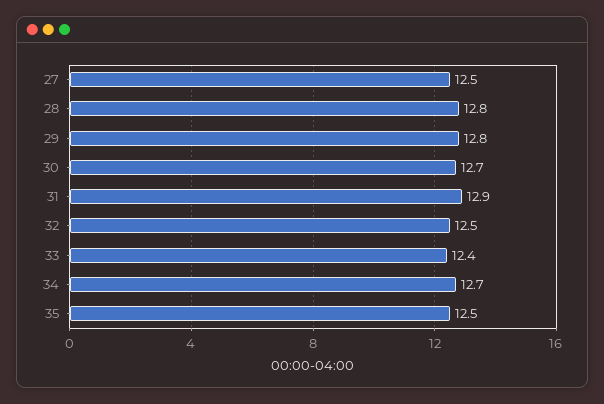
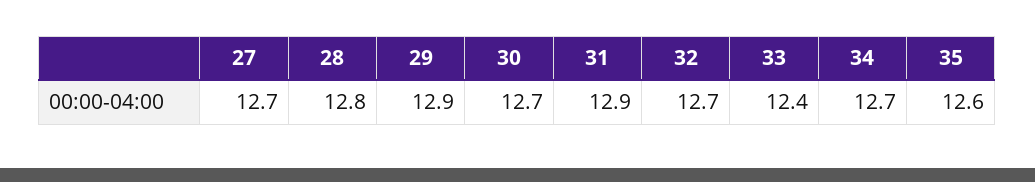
  {
-   "27": 12.5,
+   "27": 12.7,
    "28": 12.8,
-   "29": 12.8,
+   "29": 12.9,
    "30": 12.7,
    "31": 12.9,
-   "32": 12.5,
+   "32": 12.7,
    "33": 12.4,
    "34": 12.7,
-   "35": 12.5
+   "35": 12.6
  }

